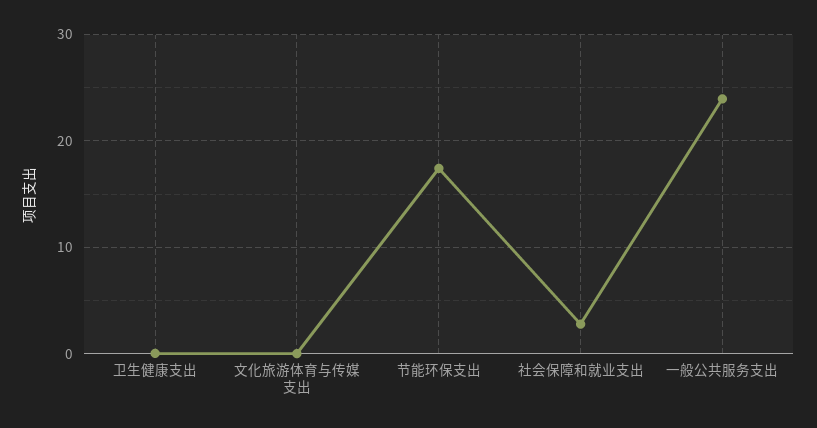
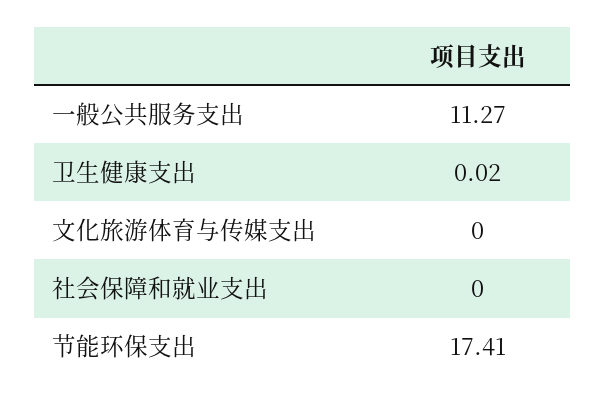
  {
    "卫生健康支出": 0.02,
    "文化旅游体育与传媒支出": 0,
    "节能环保支出": 17.41,
-   "社会保障和就业支出": 3,
+   "社会保障和就业支出": 0,
-   "一般公共服务支出": 24
+   "一般公共服务支出": 11.27
  }

